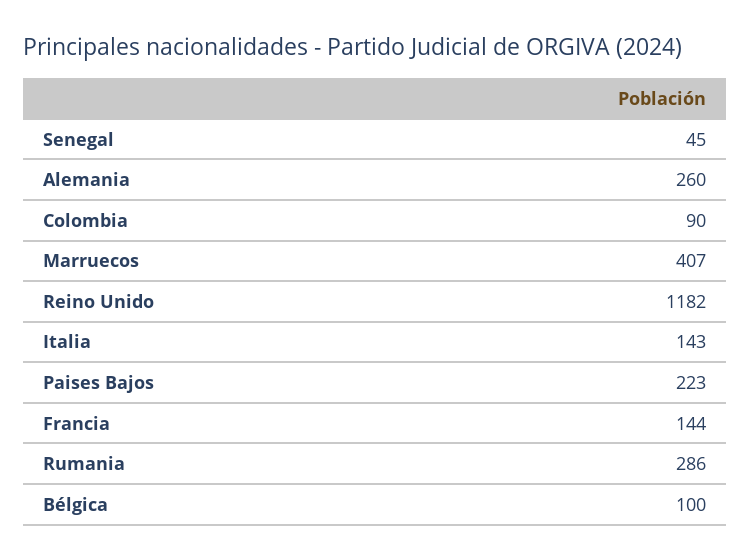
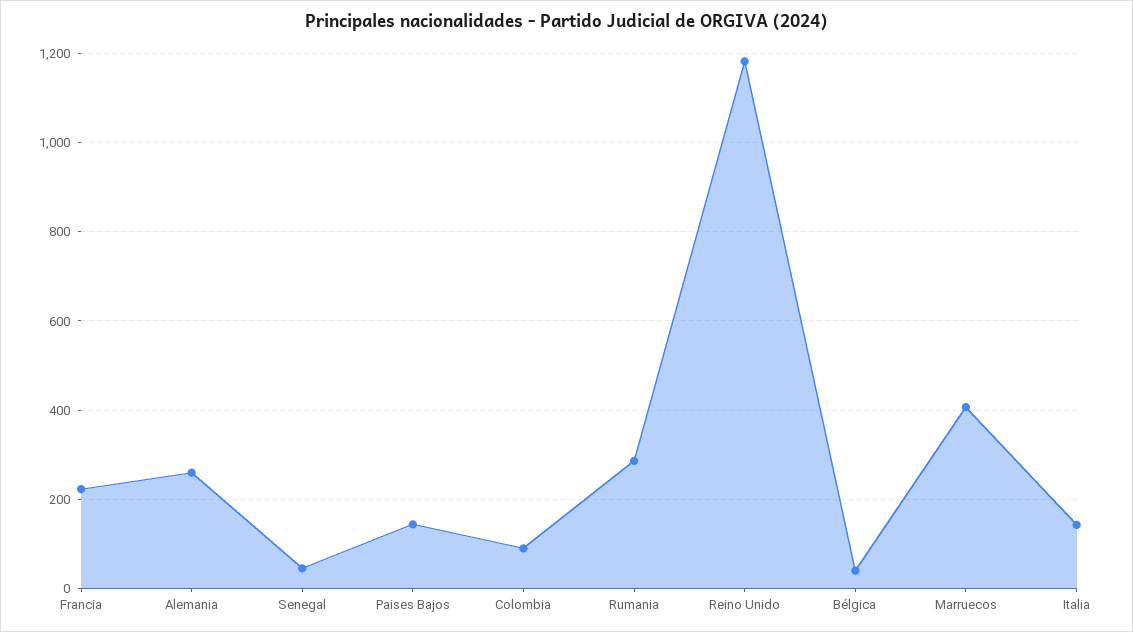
  {
    "Senegal": 45,
    "Alemania": 260,
    "Colombia": 90,
    "Marruecos": 407,
    "Reino Unido": 1182,
    "Italia": 143,
-   "Paises Bajos": 223,
+   "Paises Bajos": 140,
-   "Francia": 144,
+   "Francia": 220,
    "Rumania": 286,
-   "Bélgica": 100
+   "Bélgica": 40
  }

